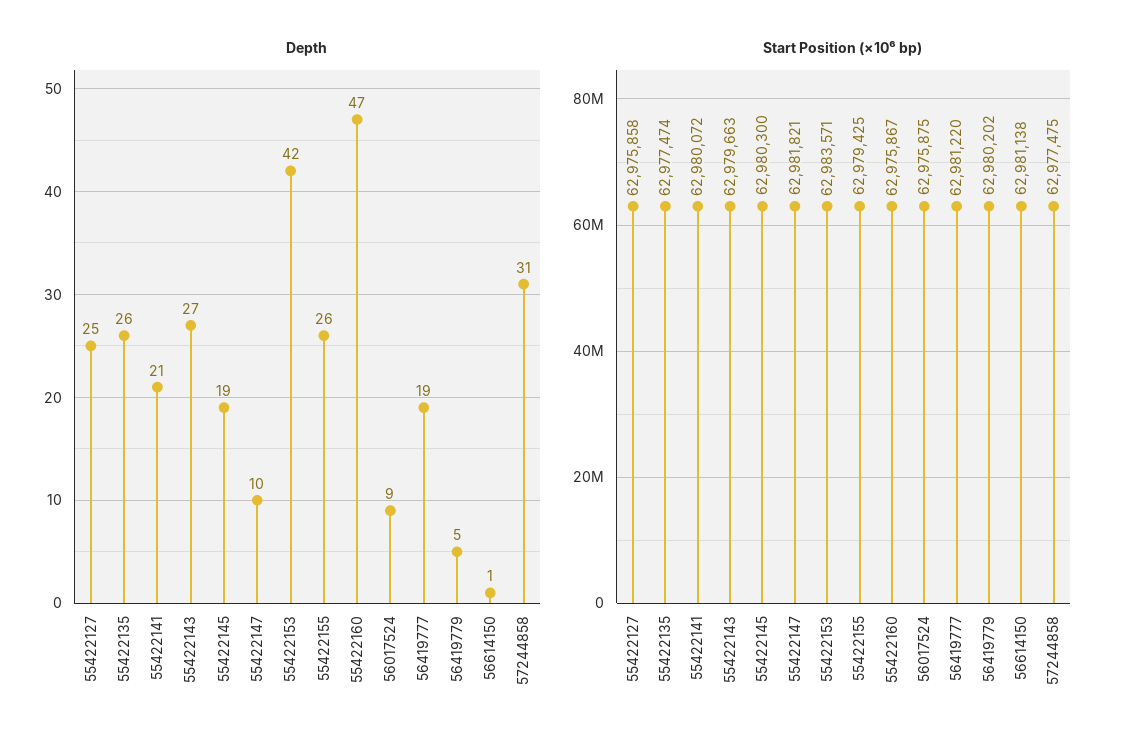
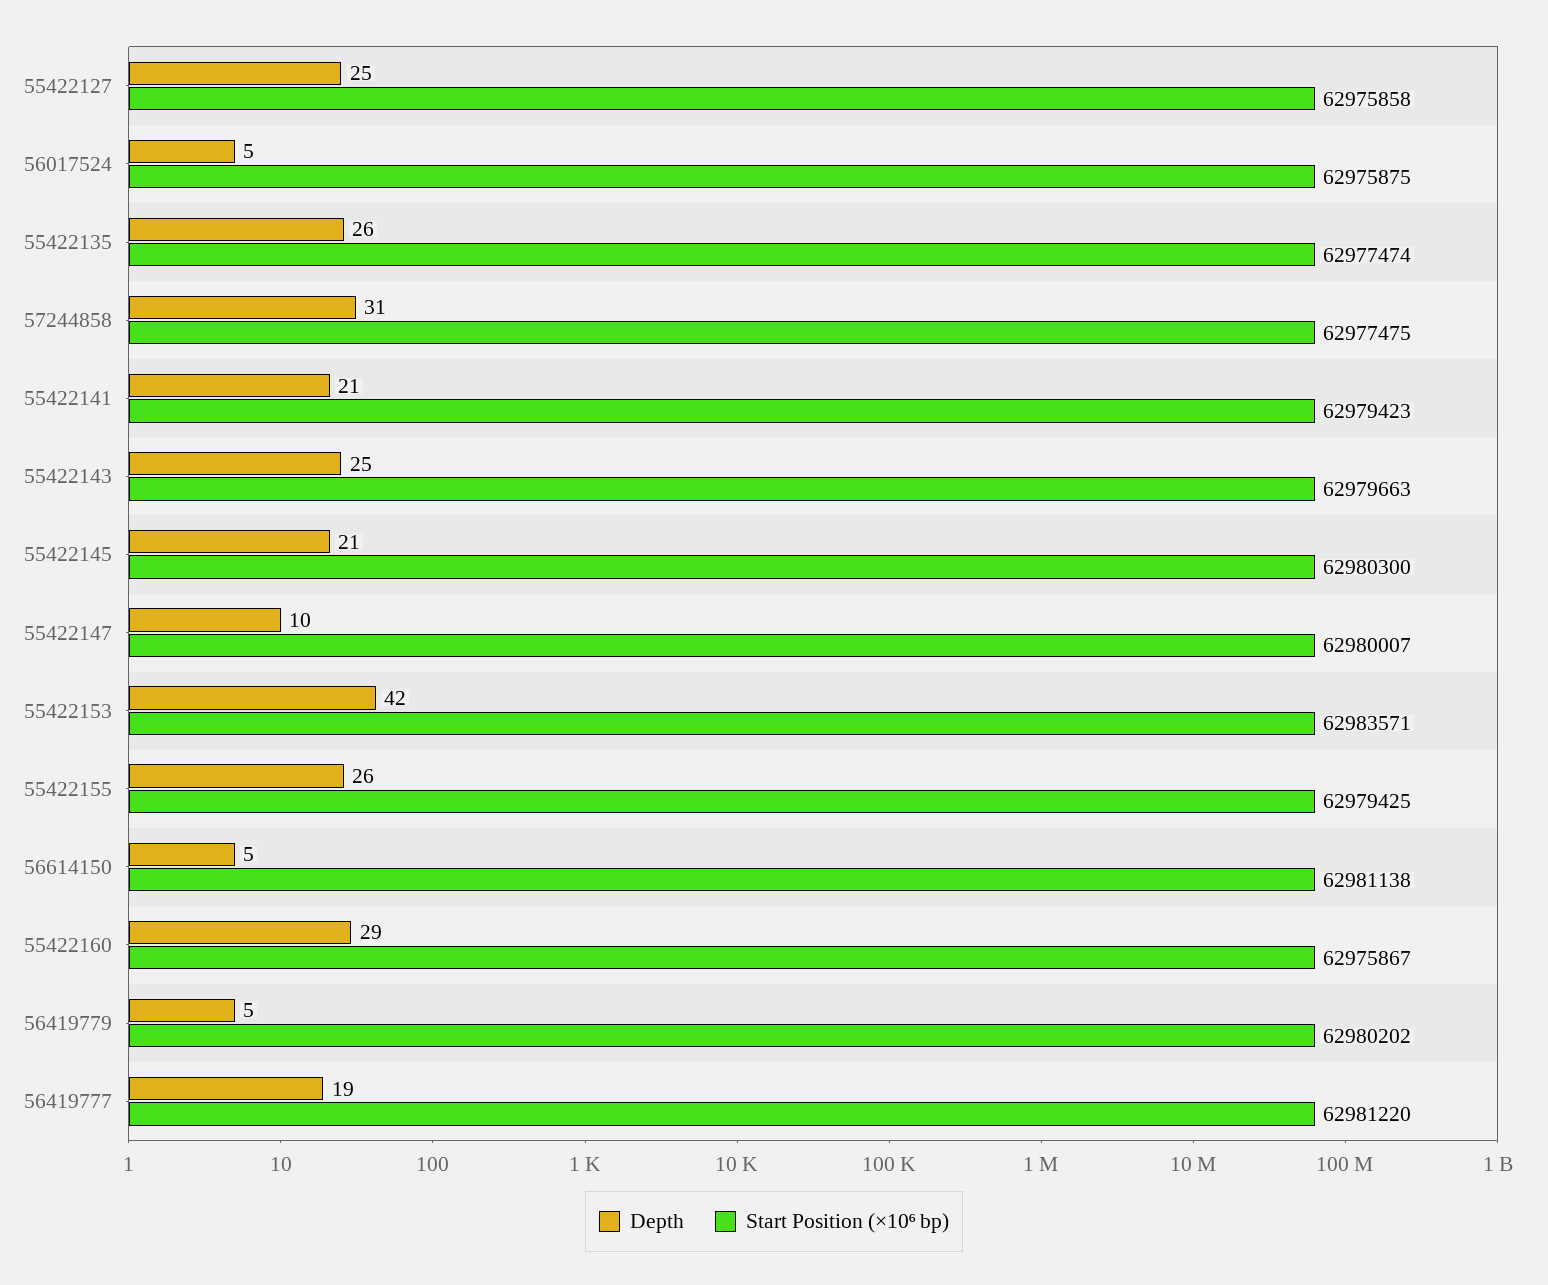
  {
    "Depth": {
      "55422127": 25,
      "55422135": 26,
      "55422141": 21,
-     "55422143": 27,
+     "55422143": 25,
-     "55422145": 19,
+     "55422145": 21,
      "55422147": 10,
      "55422153": 42,
      "55422155": 26,
-     "55422160": 47,
+     "55422160": 29,
-     "56017524": 9,
+     "56017524": 5,
      "56419777": 19,
      "56419779": 5,
-     "56614150": 1,
+     "56614150": 5,
      "57244858": 31
    },
    "Start Position (×10⁶ bp)": {
      "55422127": 62975858,
      "55422135": 62977474,
-     "55422141": 62980072,
+     "55422141": 62979423,
      "55422143": 62979663,
      "55422145": 62980300,
-     "55422147": 62981821,
+     "55422147": 62980007,
      "55422153": 62983571,
      "55422155": 62979425,
      "55422160": 62975867,
      "56017524": 62975875,
      "56419777": 62981220,
      "56419779": 62980202,
      "56614150": 62981138,
      "57244858": 62977475
    }
  }

